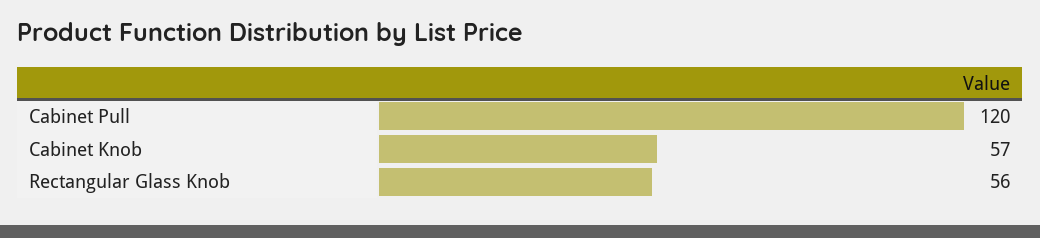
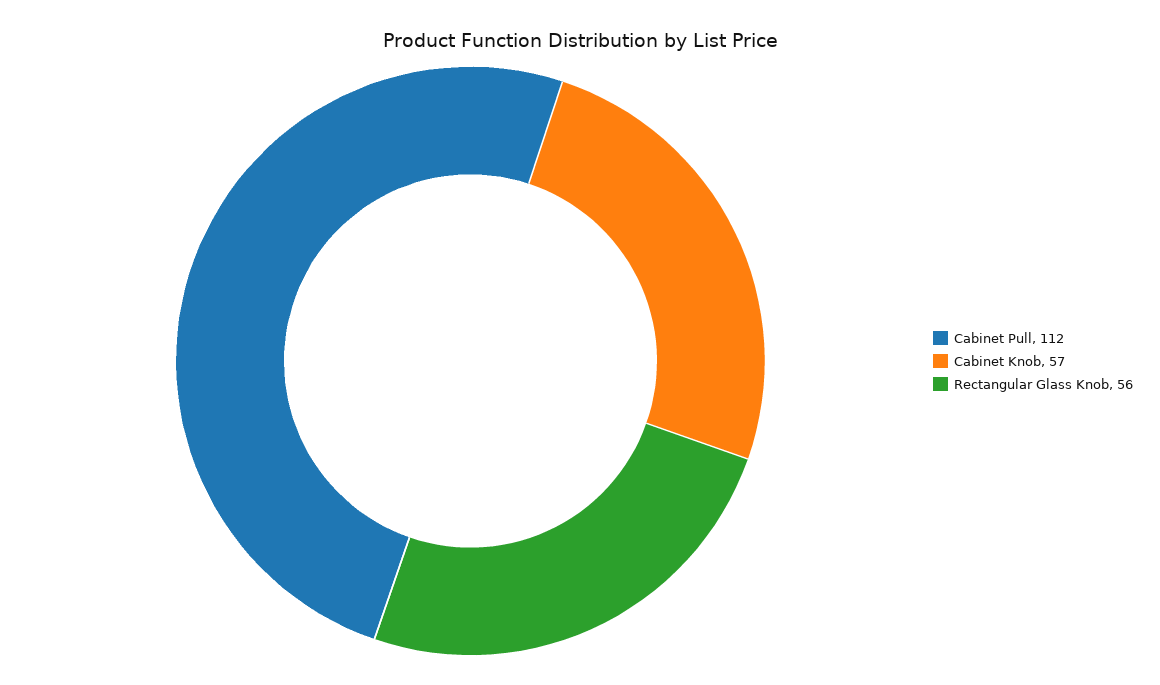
  {
-   "Cabinet Pull": 120,
+   "Cabinet Pull": 112,
    "Cabinet Knob": 57,
    "Rectangular Glass Knob": 56
  }

